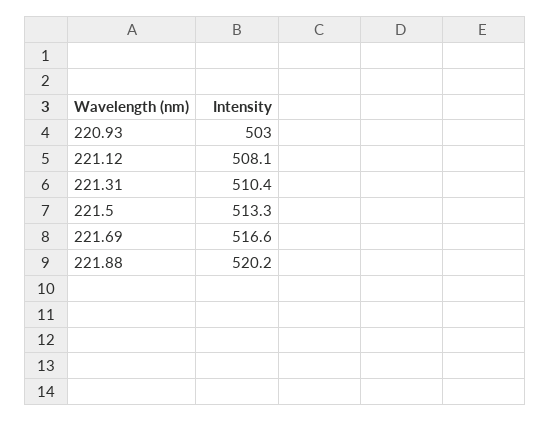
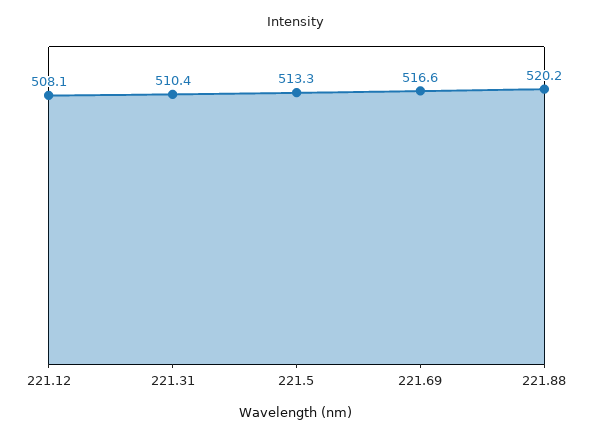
  {
-   "220.93": 503,
    "221.12": 508.1,
    "221.31": 510.4,
    "221.5": 513.3,
    "221.69": 516.6,
    "221.88": 520.2
  }

